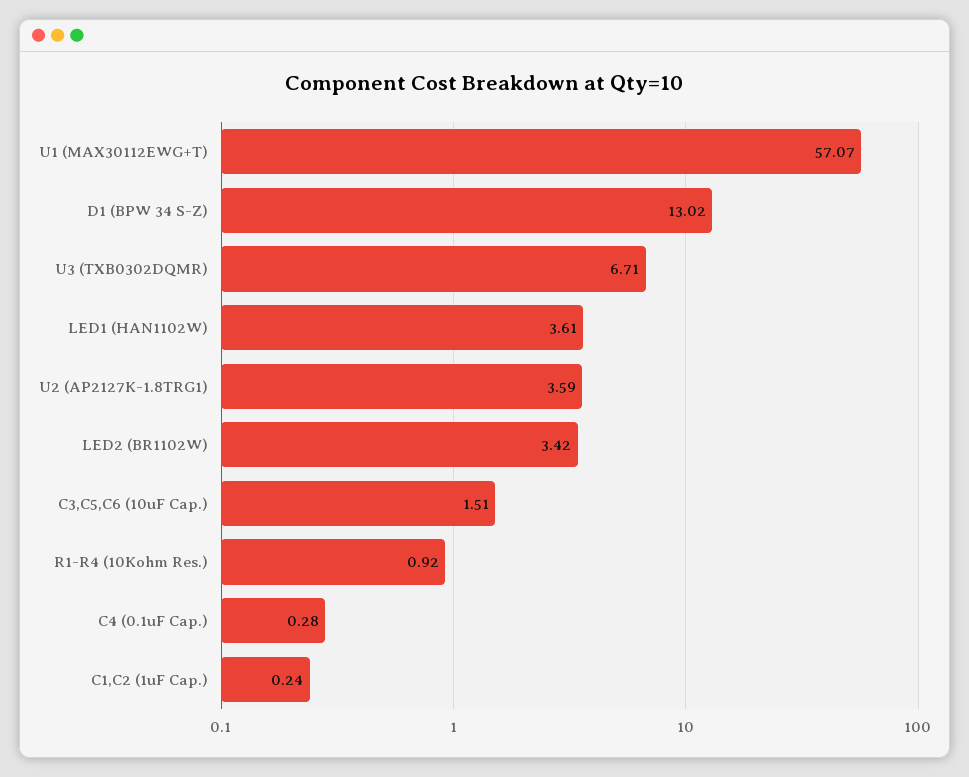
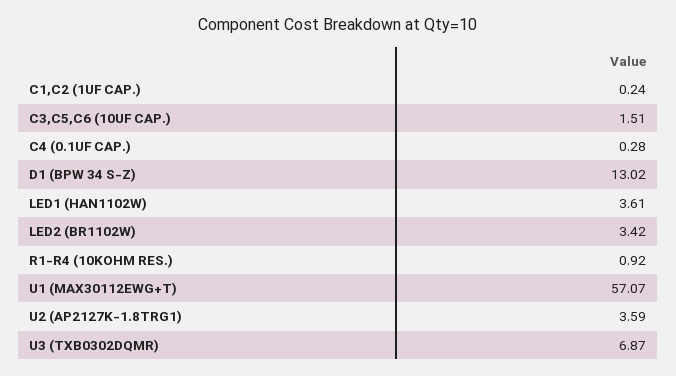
  {
    "U1 (MAX30112EWG+T)": 57.07,
    "D1 (BPW 34 S-Z)": 13.02,
-   "U3 (TXB0302DQMR)": 6.71,
+   "U3 (TXB0302DQMR)": 6.87,
    "LED1 (HAN1102W)": 3.61,
    "U2 (AP2127K-1.8TRG1)": 3.59,
    "LED2 (BR1102W)": 3.42,
    "C3,C5,C6 (10uF Cap.)": 1.51,
    "R1-R4 (10Kohm Res.)": 0.92,
    "C4 (0.1uF Cap.)": 0.28,
    "C1,C2 (1uF Cap.)": 0.24
  }

